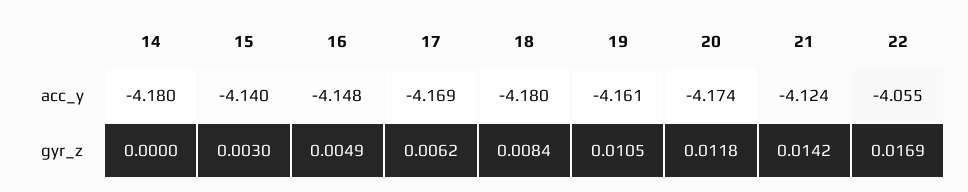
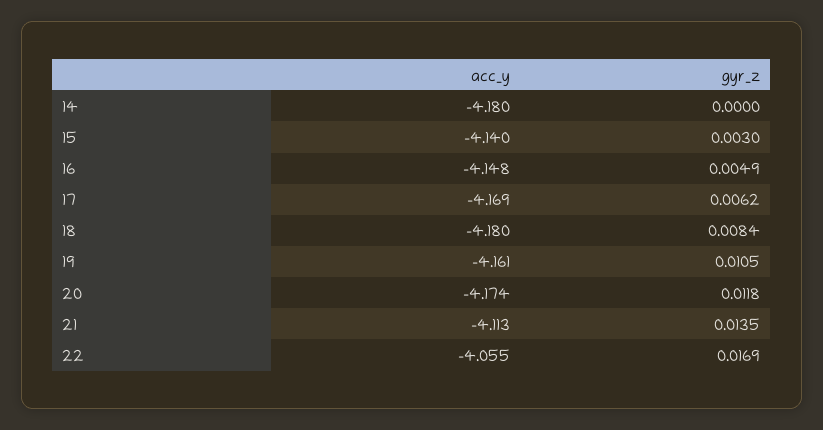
  {
    "14": {
      "acc_y": -4.18,
      "gyr_z": 0
    },
    "15": {
      "acc_y": -4.14,
      "gyr_z": 0.003
    },
    "16": {
      "acc_y": -4.148,
      "gyr_z": 0.0049
    },
    "17": {
      "acc_y": -4.169,
      "gyr_z": 0.0062
    },
    "18": {
      "acc_y": -4.18,
      "gyr_z": 0.0084
    },
    "19": {
      "acc_y": -4.161,
      "gyr_z": 0.0105
    },
    "20": {
      "acc_y": -4.174,
      "gyr_z": 0.0118
    },
    "21": {
-     "acc_y": -4.124,
+     "acc_y": -4.113,
-     "gyr_z": 0.0142
+     "gyr_z": 0.0135
    },
    "22": {
      "acc_y": -4.055,
      "gyr_z": 0.0169
    }
  }

